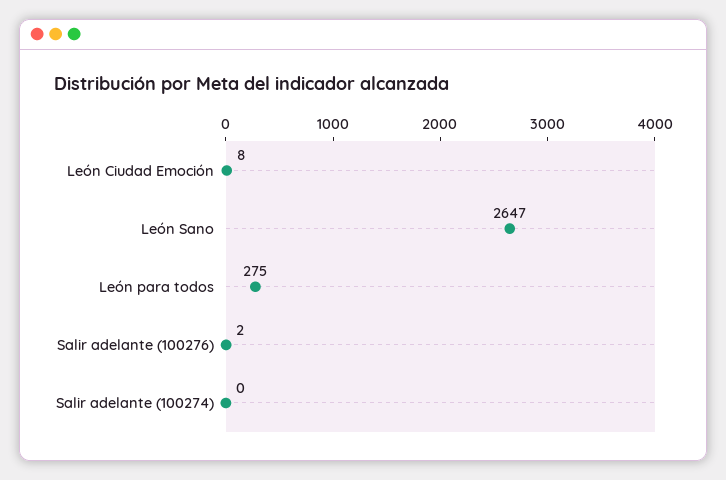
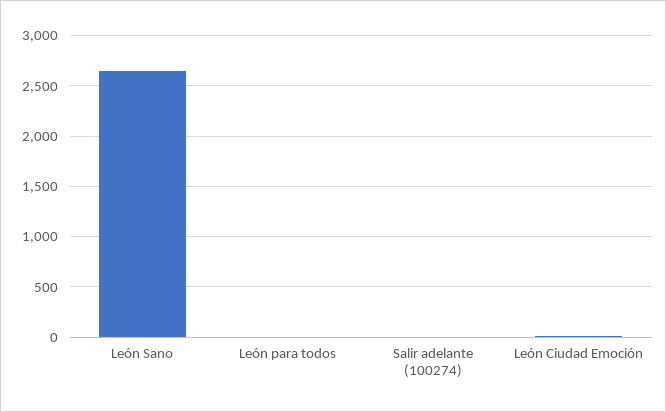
  {
    "León Ciudad Emoción": 8,
    "León Sano": 2647,
-   "León para todos": 275,
+   "León para todos": 0,
-   "Salir adelante (100276)": 2,
    "Salir adelante (100274)": 0
  }

